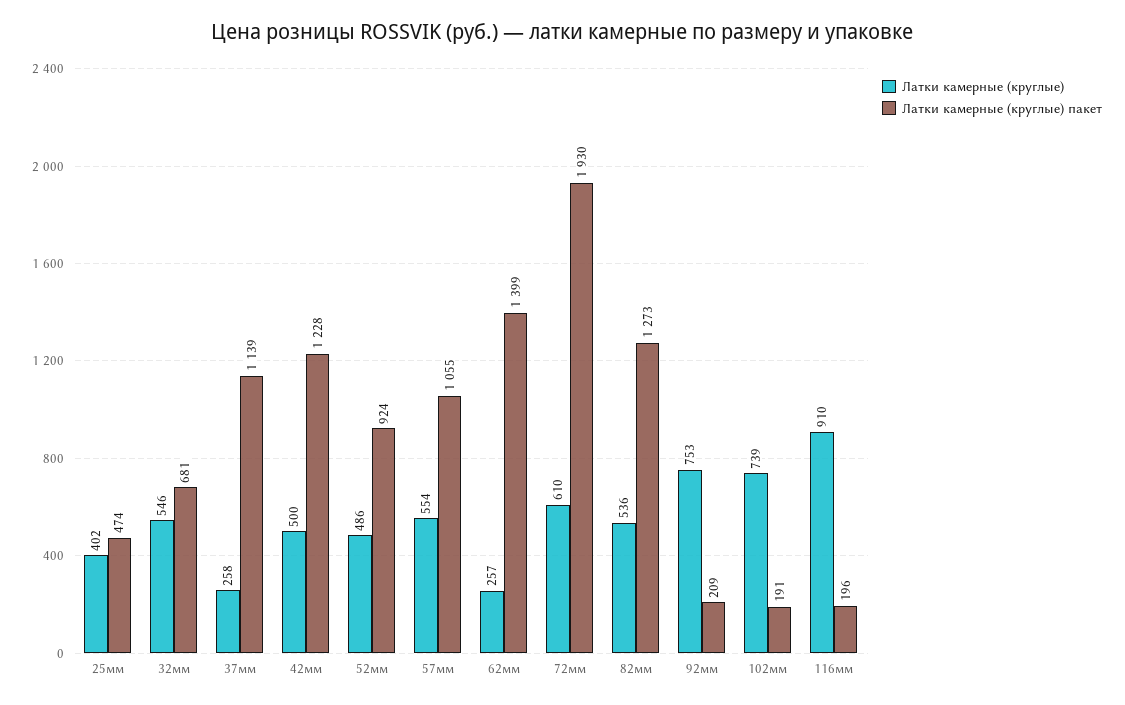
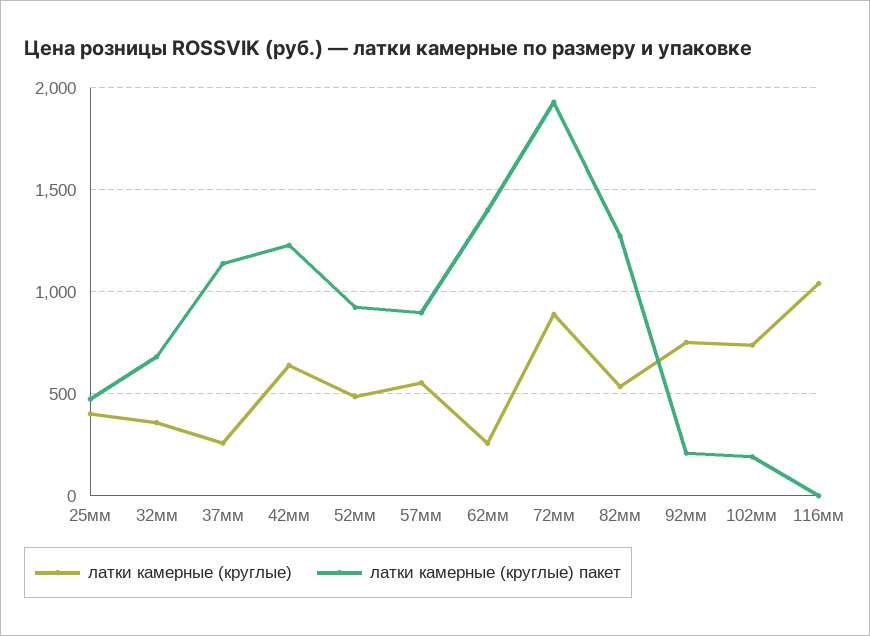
  {
    "Латки камерные (круглые)": {
      "25мм": 402,
-     "32мм": 546,
+     "32мм": 350,
      "37мм": 258,
-     "42мм": 500,
+     "42мм": 650,
      "52мм": 486,
      "57мм": 554,
      "62мм": 257,
-     "72мм": 610,
+     "72мм": 900,
      "82мм": 536,
      "92мм": 753,
      "102мм": 739,
-     "116мм": 910
+     "116мм": 1050
    },
    "Латки камерные (круглые) пакет": {
      "25мм": 474,
      "32мм": 681,
      "37мм": 1139,
      "42мм": 1228,
      "52мм": 924,
-     "57мм": 1055,
+     "57мм": 900,
      "62мм": 1399,
      "72мм": 1930,
      "82мм": 1273,
      "92мм": 209,
      "102мм": 191,
-     "116мм": 196
+     "116мм": 0
    }
  }

